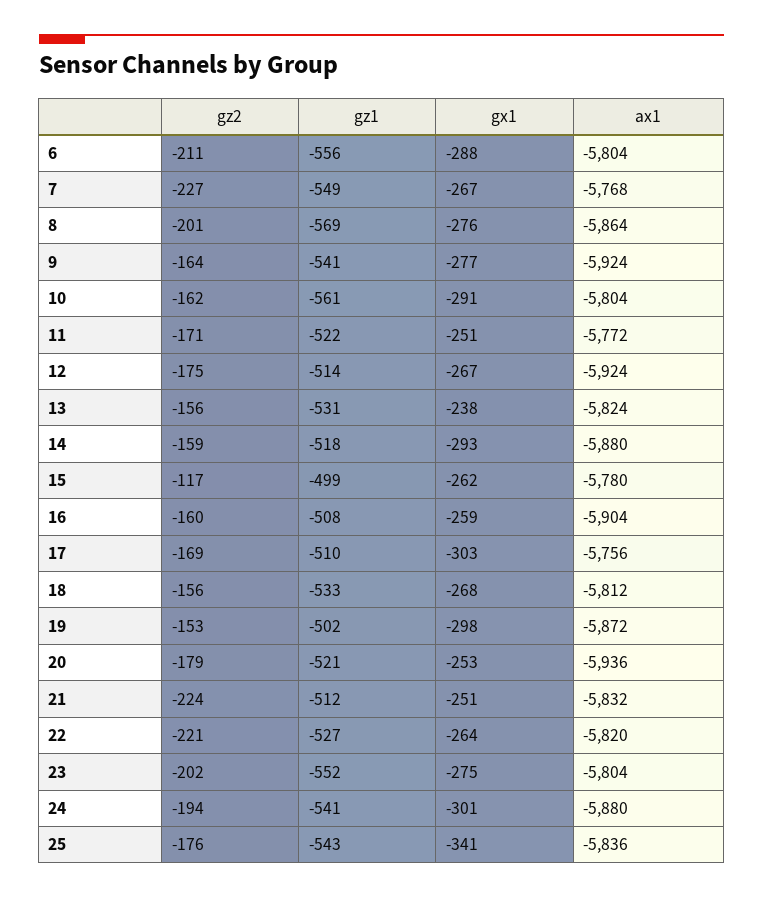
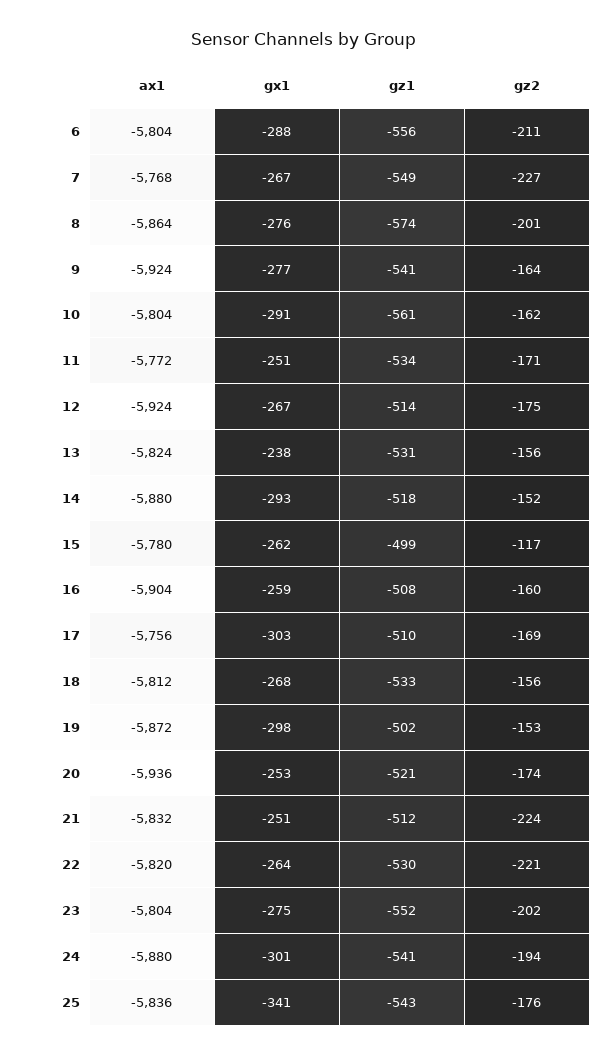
  {
    "gz2": {
      "6": -211,
      "7": -227,
      "8": -201,
      "9": -164,
      "10": -162,
      "11": -171,
      "12": -175,
      "13": -156,
-     "14": -159,
+     "14": -152,
      "15": -117,
      "16": -160,
      "17": -169,
      "18": -156,
      "19": -153,
-     "20": -179,
+     "20": -174,
      "21": -224,
      "22": -221,
      "23": -202,
      "24": -194,
      "25": -176
    },
    "gz1": {
      "6": -556,
      "7": -549,
-     "8": -569,
+     "8": -574,
      "9": -541,
      "10": -561,
-     "11": -522,
+     "11": -534,
      "12": -514,
      "13": -531,
      "14": -518,
      "15": -499,
      "16": -508,
      "17": -510,
      "18": -533,
      "19": -502,
      "20": -521,
      "21": -512,
-     "22": -527,
+     "22": -530,
      "23": -552,
      "24": -541,
      "25": -543
    },
    "gx1": {
      "6": -288,
      "7": -267,
      "8": -276,
      "9": -277,
      "10": -291,
      "11": -251,
      "12": -267,
      "13": -238,
      "14": -293,
      "15": -262,
      "16": -259,
      "17": -303,
      "18": -268,
      "19": -298,
      "20": -253,
      "21": -251,
      "22": -264,
      "23": -275,
      "24": -301,
      "25": -341
    },
    "ax1": {
      "6": -5804,
      "7": -5768,
      "8": -5864,
      "9": -5924,
      "10": -5804,
      "11": -5772,
      "12": -5924,
      "13": -5824,
      "14": -5880,
      "15": -5780,
      "16": -5904,
      "17": -5756,
      "18": -5812,
      "19": -5872,
      "20": -5936,
      "21": -5832,
      "22": -5820,
      "23": -5804,
      "24": -5880,
      "25": -5836
    }
  }

